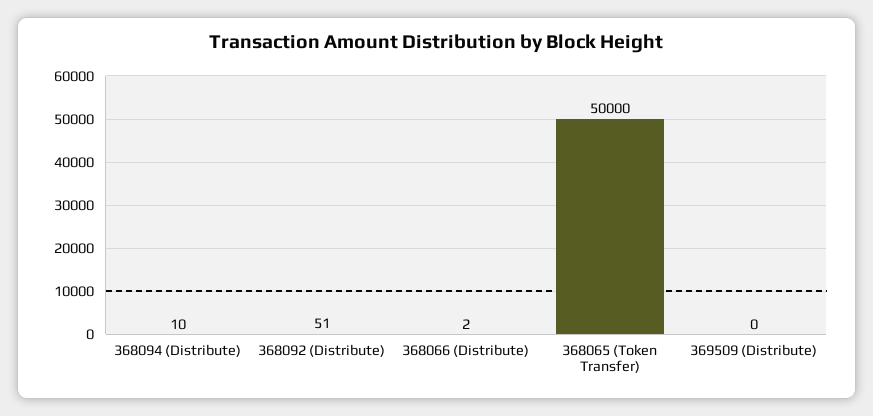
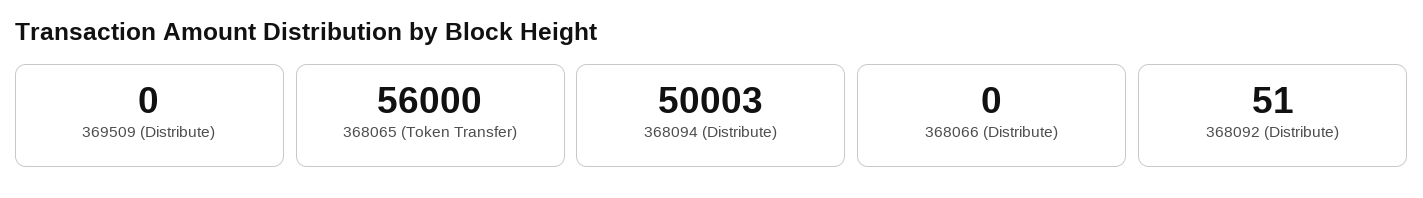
  {
-   "368094 (Distribute)": 10,
+   "368094 (Distribute)": 50003,
    "368092 (Distribute)": 51,
-   "368066 (Distribute)": 2,
+   "368066 (Distribute)": 0,
-   "368065 (Token Transfer)": 50000,
+   "368065 (Token Transfer)": 56000,
    "369509 (Distribute)": 0
  }

